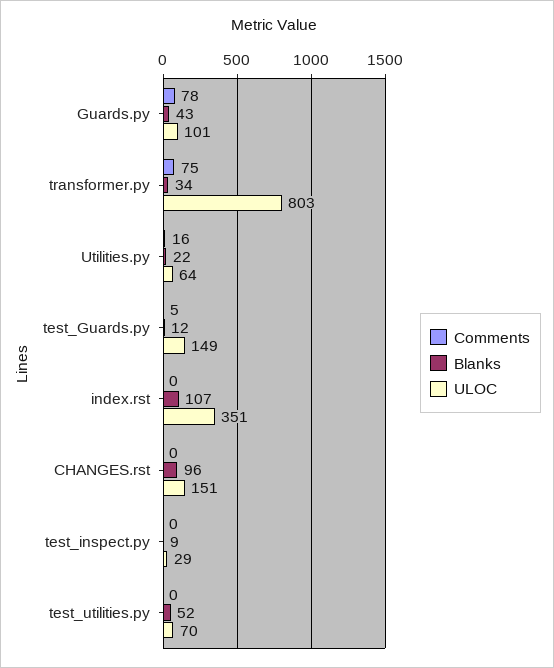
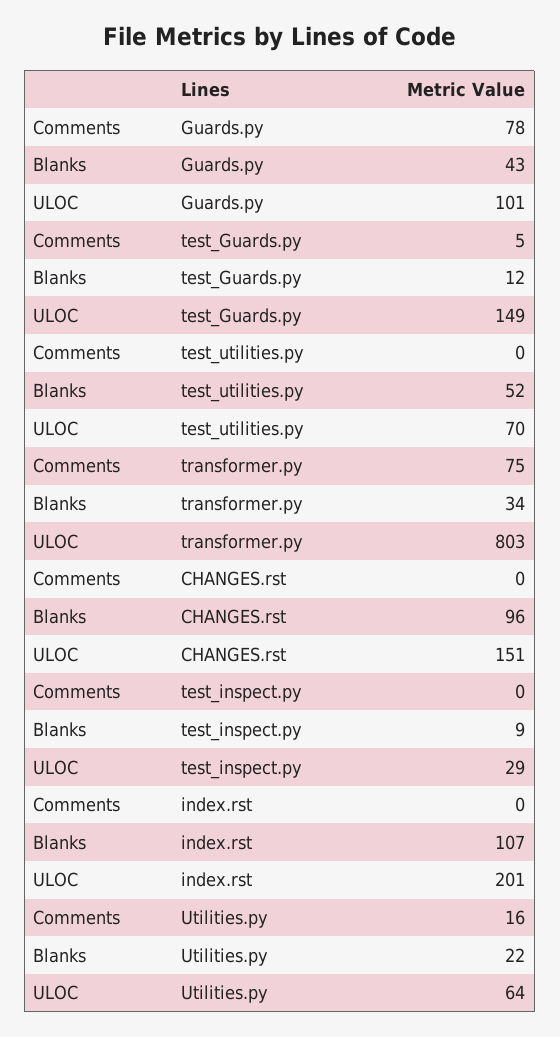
  {
    "Comments": {
      "Guards.py": 78,
      "transformer.py": 75,
      "Utilities.py": 16,
      "test_Guards.py": 5,
      "index.rst": 0,
      "CHANGES.rst": 0,
      "test_inspect.py": 0,
      "test_utilities.py": 0
    },
    "Blanks": {
      "Guards.py": 43,
      "transformer.py": 34,
      "Utilities.py": 22,
      "test_Guards.py": 12,
      "index.rst": 107,
      "CHANGES.rst": 96,
      "test_inspect.py": 9,
      "test_utilities.py": 52
    },
    "ULOC": {
      "Guards.py": 101,
      "transformer.py": 803,
      "Utilities.py": 64,
      "test_Guards.py": 149,
-     "index.rst": 351,
+     "index.rst": 201,
      "CHANGES.rst": 151,
      "test_inspect.py": 29,
      "test_utilities.py": 70
    }
  }

